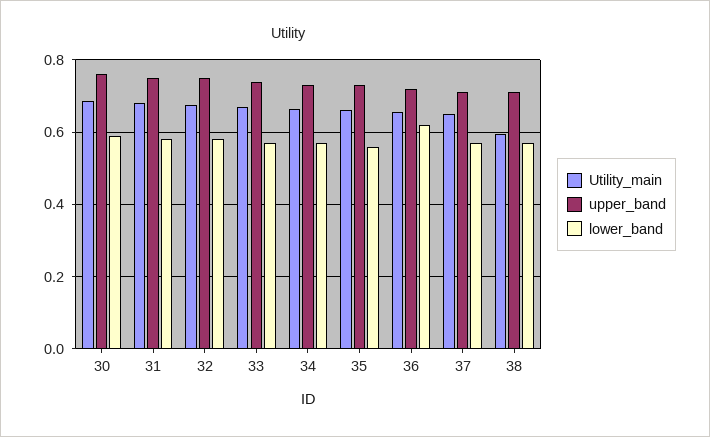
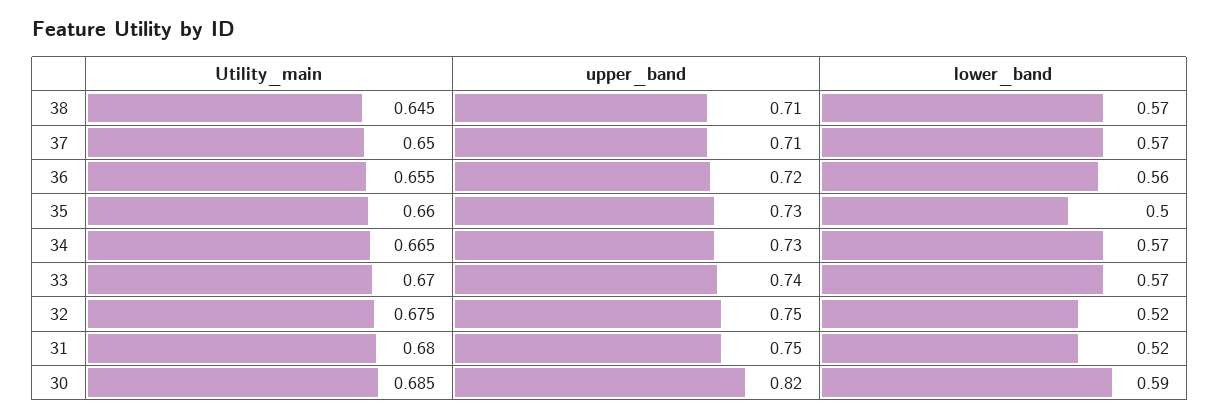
  {
    "Utility_main": {
      "30": 0.685,
      "31": 0.68,
      "32": 0.675,
      "33": 0.67,
      "34": 0.665,
      "35": 0.66,
      "36": 0.655,
      "37": 0.65,
-     "38": 0.6
+     "38": 0.645
    },
    "upper_band": {
-     "30": 0.76,
+     "30": 0.82,
      "31": 0.75,
      "32": 0.75,
      "33": 0.74,
      "34": 0.73,
      "35": 0.73,
      "36": 0.72,
      "37": 0.71,
      "38": 0.71
    },
    "lower_band": {
      "30": 0.59,
-     "31": 0.58,
+     "31": 0.52,
-     "32": 0.58,
+     "32": 0.52,
      "33": 0.57,
      "34": 0.57,
-     "35": 0.56,
+     "35": 0.5,
-     "36": 0.62,
+     "36": 0.56,
      "37": 0.57,
      "38": 0.57
    }
  }

